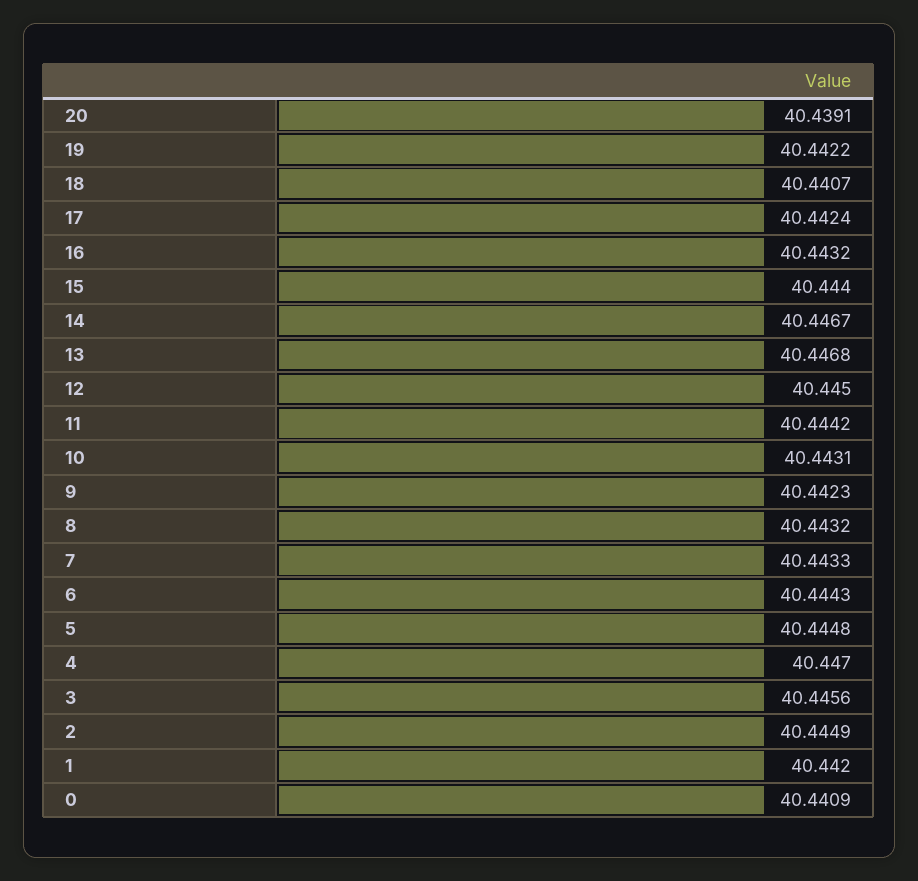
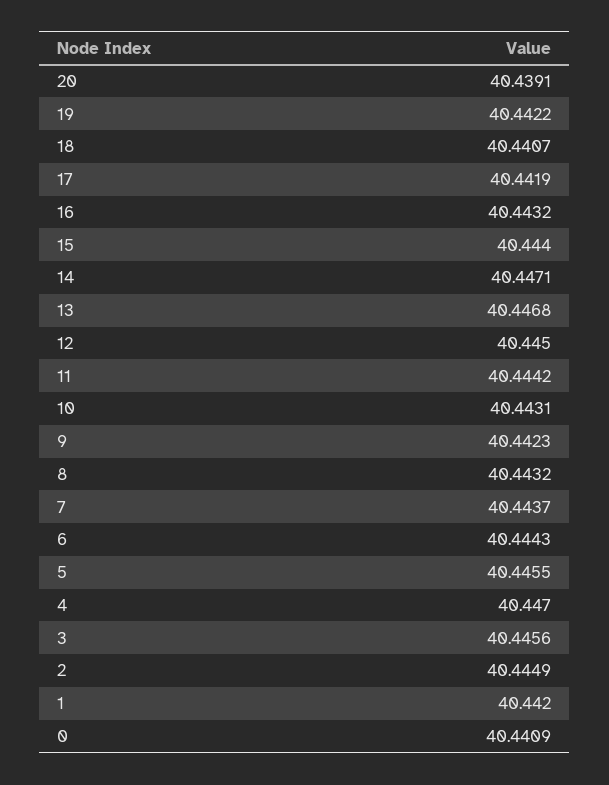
  {
    "20": 40.4391,
    "19": 40.4422,
    "18": 40.4407,
-   "17": 40.4424,
+   "17": 40.4419,
    "16": 40.4432,
    "15": 40.444,
-   "14": 40.4467,
+   "14": 40.4471,
    "13": 40.4468,
    "12": 40.445,
    "11": 40.4442,
    "10": 40.4431,
    "9": 40.4423,
    "8": 40.4432,
-   "7": 40.4433,
+   "7": 40.4437,
    "6": 40.4443,
-   "5": 40.4448,
+   "5": 40.4455,
    "4": 40.447,
    "3": 40.4456,
    "2": 40.4449,
    "1": 40.442,
    "0": 40.4409
  }

